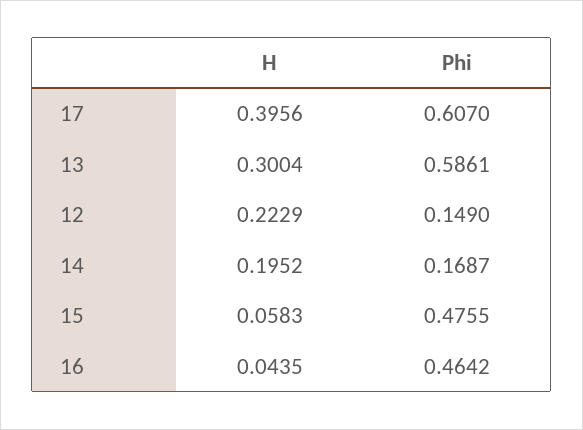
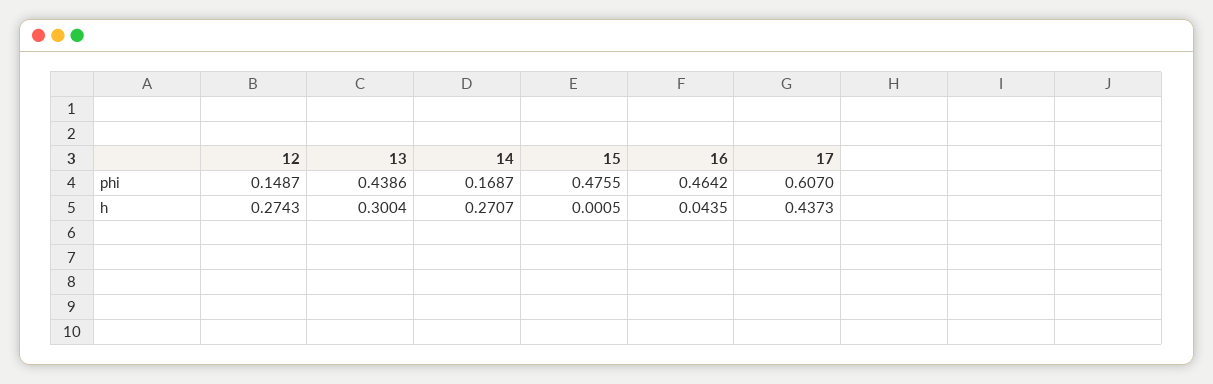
  {
    "H": {
-     "17": 0.3956,
+     "17": 0.4373,
      "13": 0.3004,
-     "12": 0.2229,
+     "12": 0.2743,
-     "14": 0.1952,
+     "14": 0.2707,
-     "15": 0.0583,
+     "15": 0.0005,
      "16": 0.0435
    },
    "Phi": {
      "17": 0.607,
-     "13": 0.5861,
+     "13": 0.4386,
-     "12": 0.149,
+     "12": 0.1487,
      "14": 0.1687,
      "15": 0.4755,
      "16": 0.4642
    }
  }

